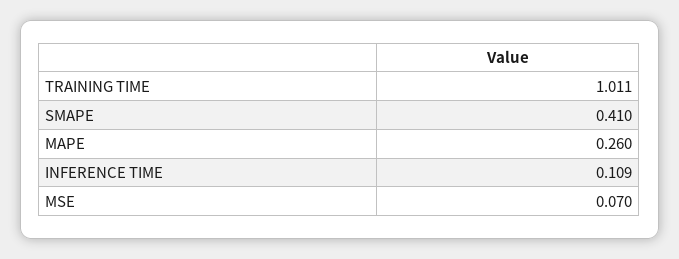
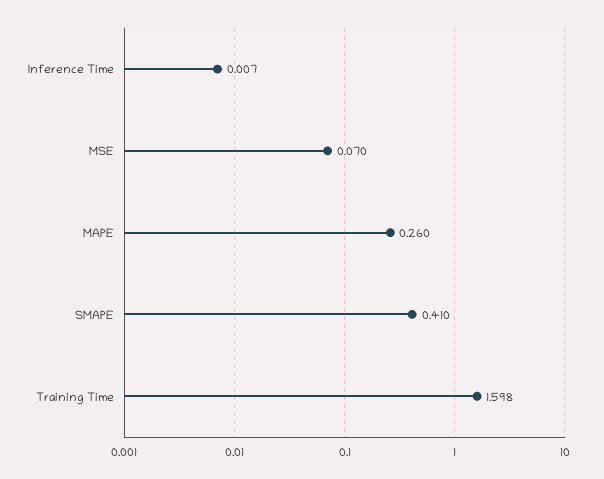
  {
-   "TRAINING TIME": 1.011,
+   "TRAINING TIME": 1.598,
    "SMAPE": 0.41,
    "MAPE": 0.26,
-   "INFERENCE TIME": 0.109,
+   "INFERENCE TIME": 0.007,
    "MSE": 0.07
  }

